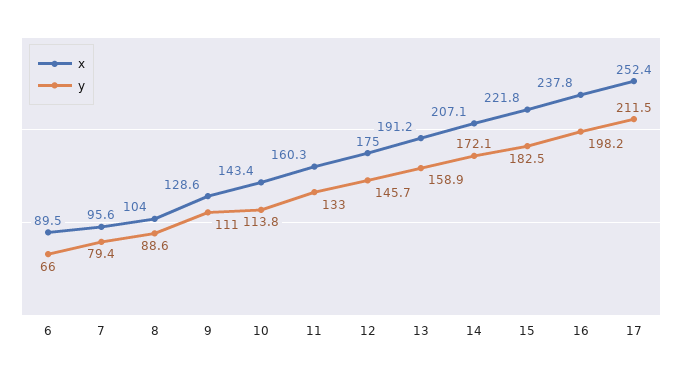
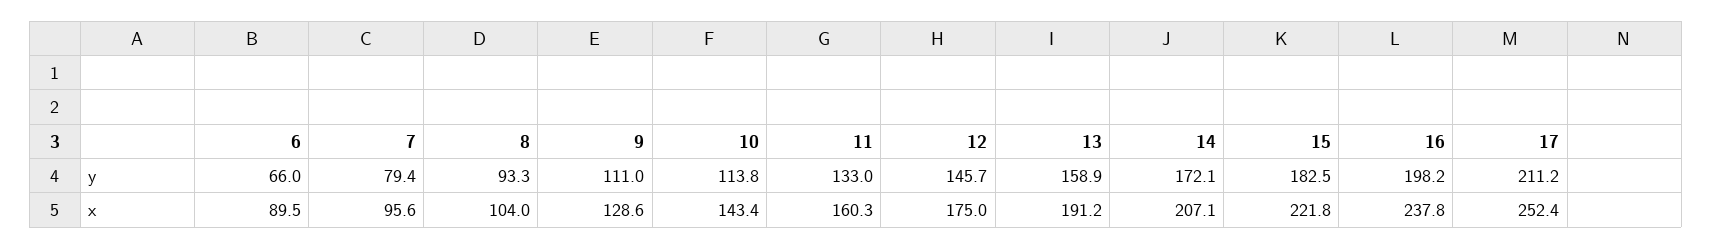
  {
    "x": {
      "6": 89.5,
      "7": 95.6,
      "8": 104,
      "9": 128.6,
      "10": 143.4,
      "11": 160.3,
      "12": 175,
      "13": 191.2,
      "14": 207.1,
      "15": 221.8,
      "16": 237.8,
      "17": 252.4
    },
    "y": {
      "6": 66,
      "7": 79.4,
-     "8": 88.6,
+     "8": 93.3,
      "9": 111,
      "10": 113.8,
      "11": 133,
      "12": 145.7,
      "13": 158.9,
      "14": 172.1,
      "15": 182.5,
      "16": 198.2,
-     "17": 211.5
+     "17": 211.2
    }
  }

